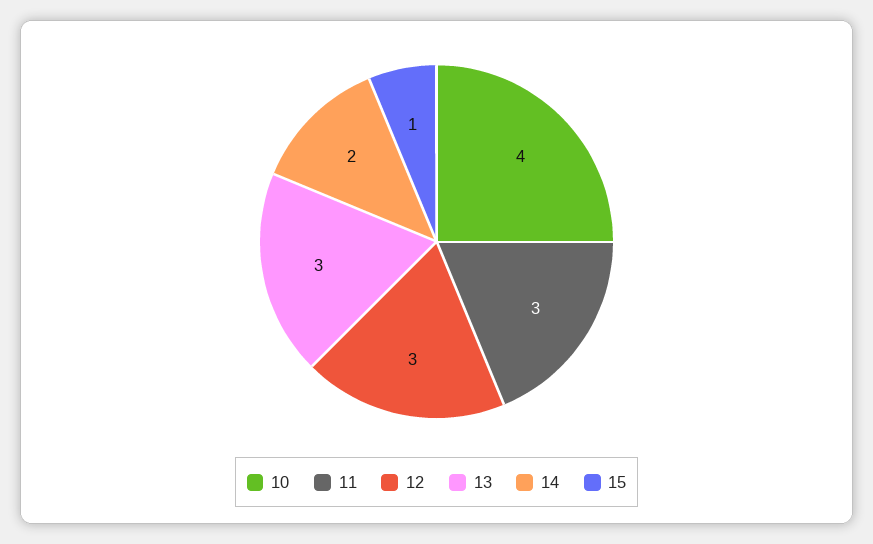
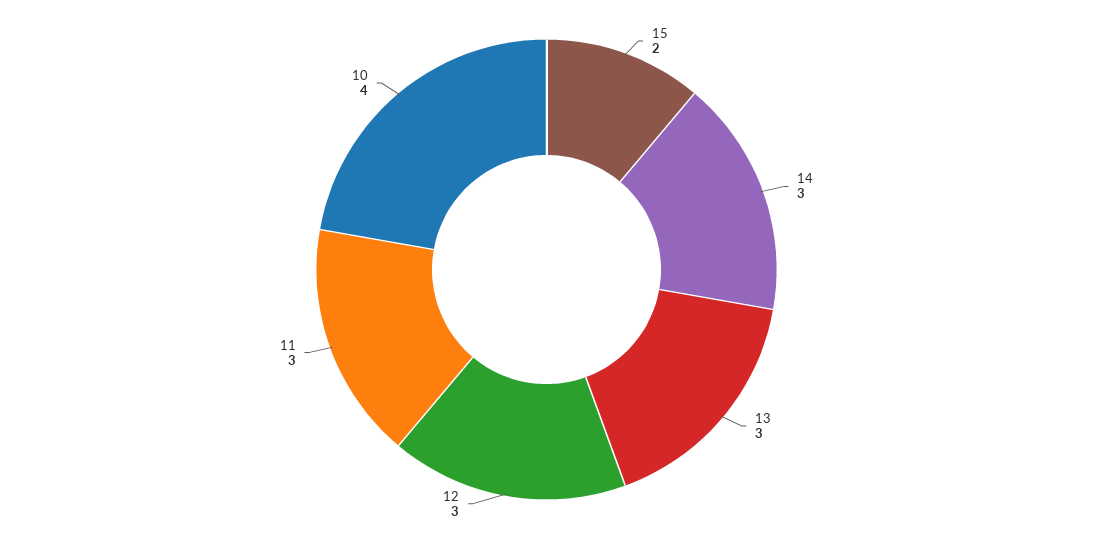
  {
    "10": 4,
    "11": 3,
    "12": 3,
    "13": 3,
-   "14": 2,
+   "14": 3,
-   "15": 1
+   "15": 2
  }

